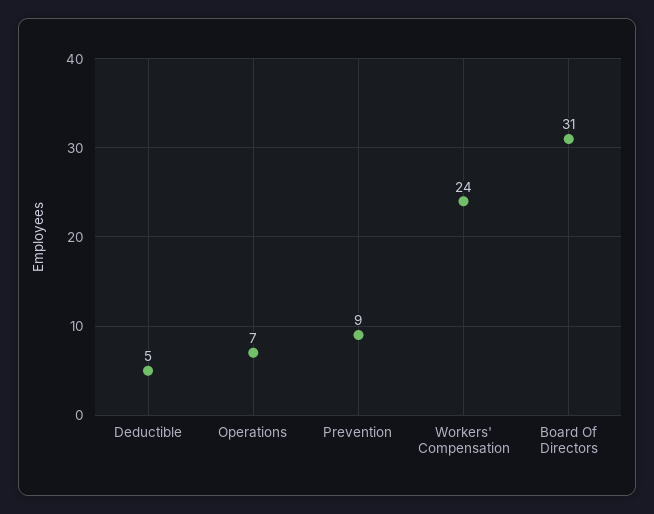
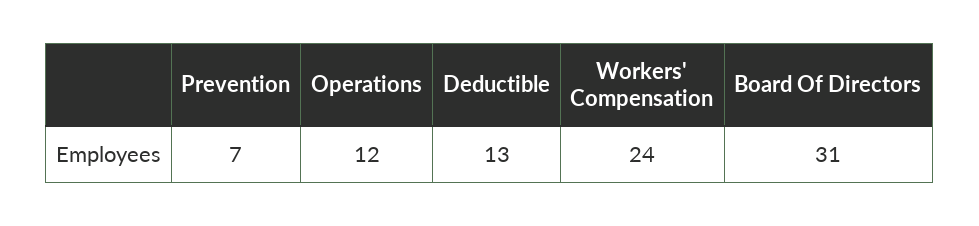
  {
-   "Deductible": 5,
+   "Deductible": 13,
-   "Operations": 7,
+   "Operations": 12,
-   "Prevention": 9,
+   "Prevention": 7,
    "Workers' Compensation": 24,
    "Board Of Directors": 31
  }

